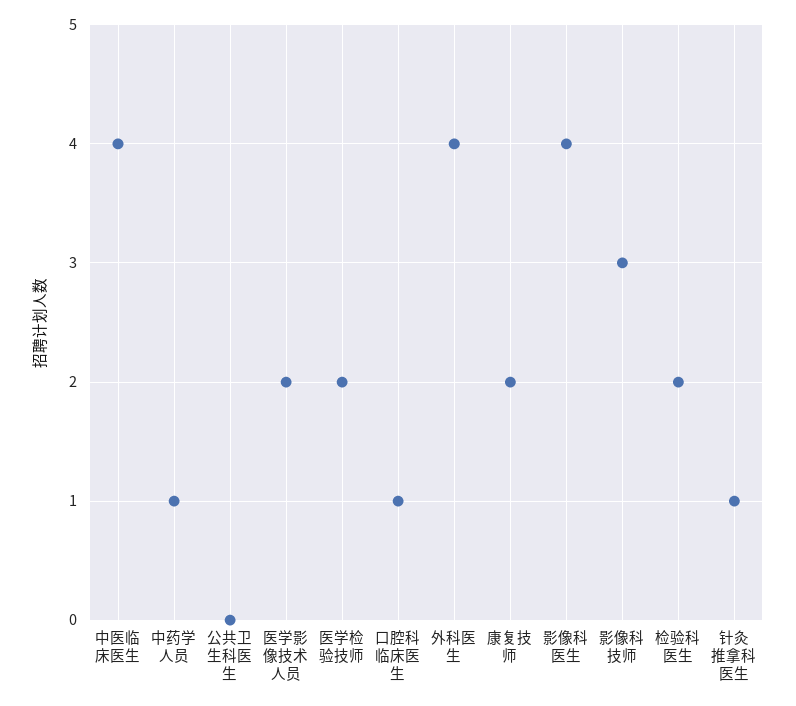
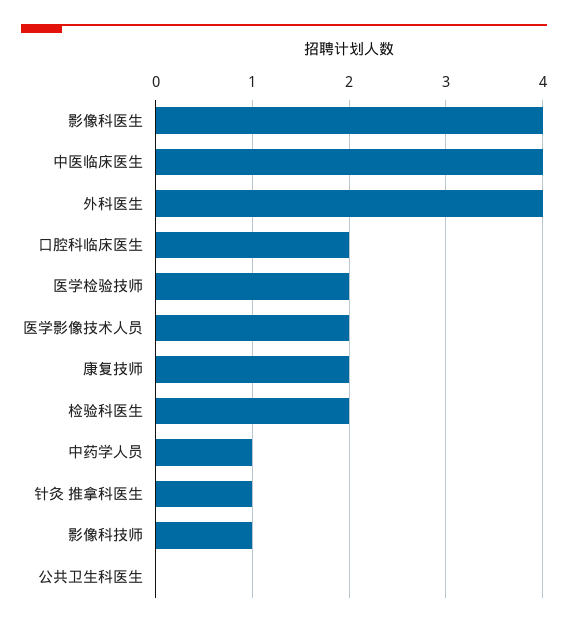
  {
    "中医临床医生": 4,
    "中药学人员": 1,
    "公共卫生科医生": 0,
    "医学影像技术人员": 2,
    "医学检验技师": 2,
-   "口腔科临床医生": 1,
+   "口腔科临床医生": 2,
    "外科医生": 4,
    "康复技师": 2,
    "影像科医生": 4,
-   "影像科技师": 3,
+   "影像科技师": 1,
    "检验科医生": 2,
    "针灸 推拿科医生": 1
  }

